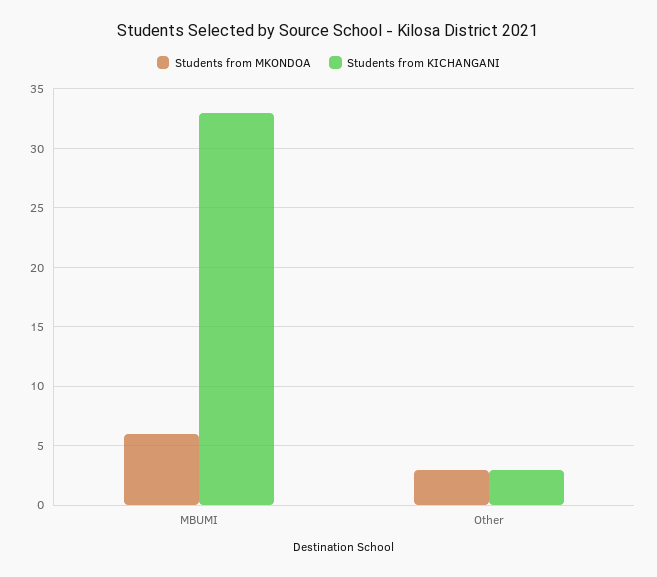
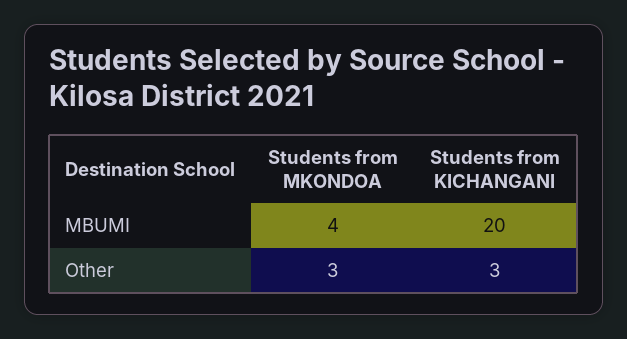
  {
    "Students from MKONDOA": {
-     "MBUMI": 6,
+     "MBUMI": 4,
      "Other": 3
    },
    "Students from KICHANGANI": {
-     "MBUMI": 33,
+     "MBUMI": 20,
      "Other": 3
    }
  }

